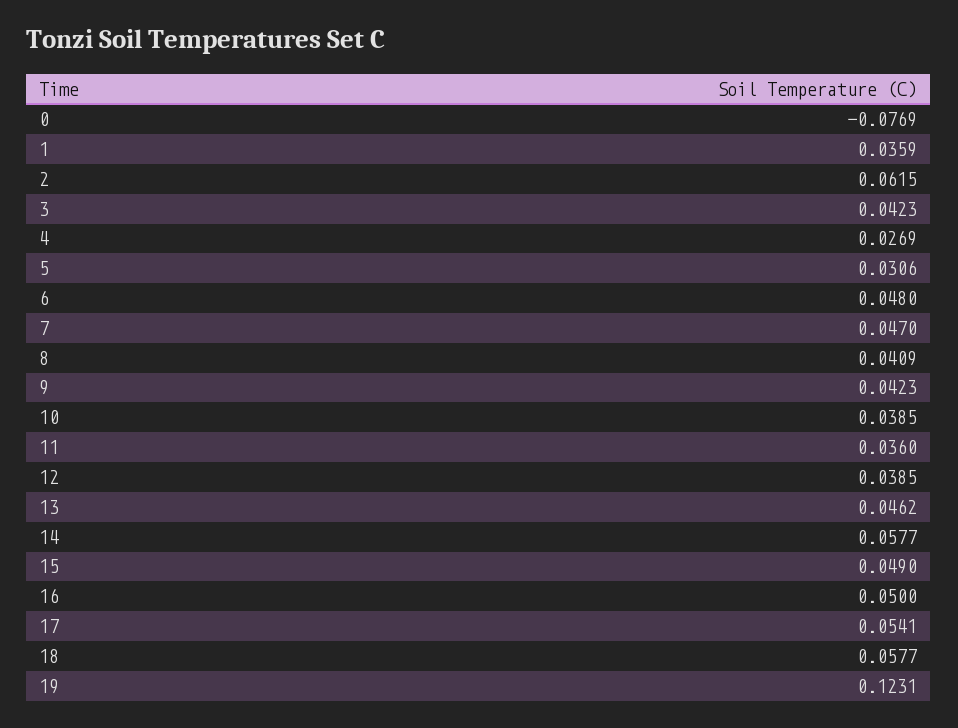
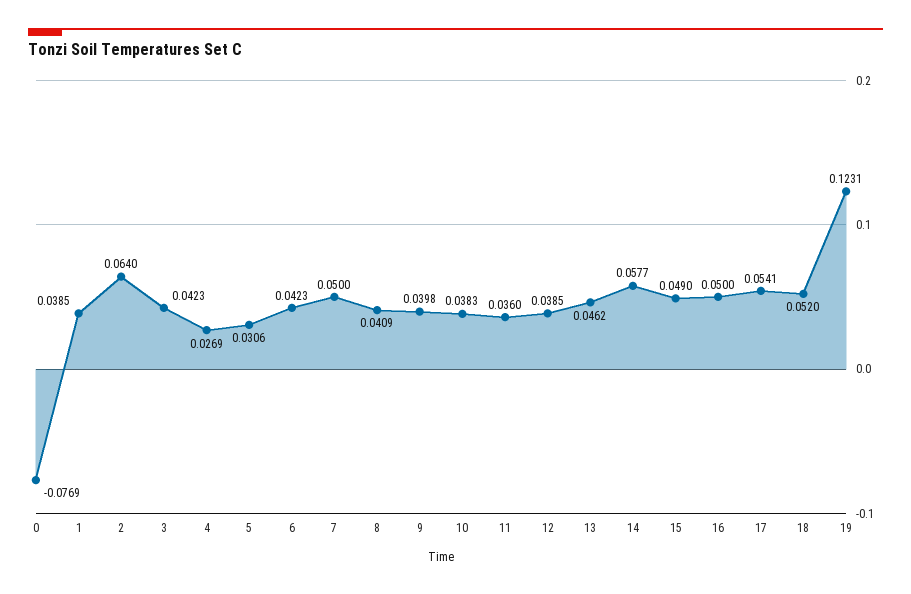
  {
    "0": -0.0769,
-   "1": 0.0359,
+   "1": 0.0385,
-   "2": 0.0615,
+   "2": 0.064,
    "3": 0.0423,
    "4": 0.0269,
    "5": 0.0306,
-   "6": 0.048,
+   "6": 0.0423,
-   "7": 0.047,
+   "7": 0.05,
    "8": 0.0409,
-   "9": 0.0423,
+   "9": 0.0398,
-   "10": 0.0385,
+   "10": 0.0383,
    "11": 0.036,
    "12": 0.0385,
    "13": 0.0462,
    "14": 0.0577,
    "15": 0.049,
    "16": 0.05,
    "17": 0.0541,
-   "18": 0.0577,
+   "18": 0.052,
    "19": 0.1231
  }

